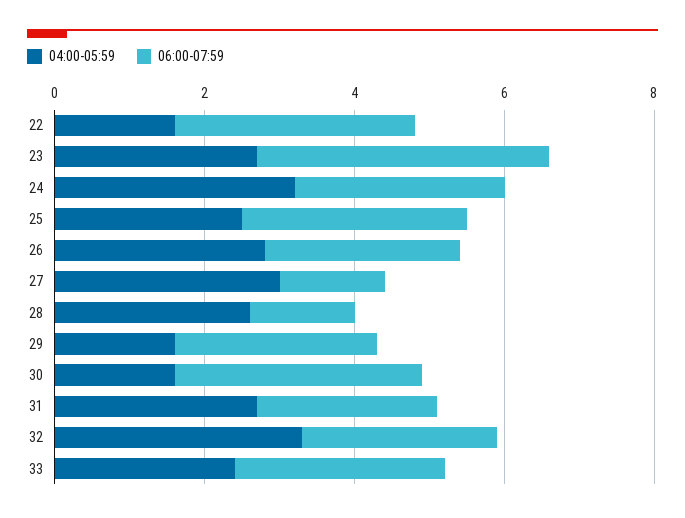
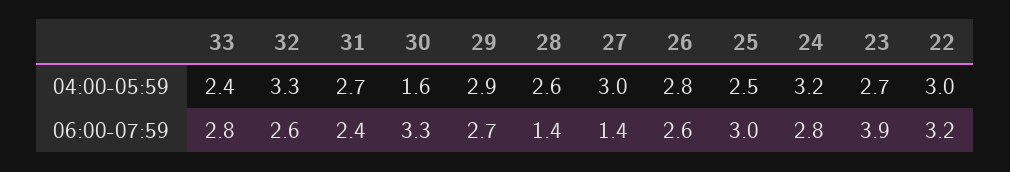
  {
    "04:00-05:59": {
-     "22": 1.5,
+     "22": 3,
      "23": 2.7,
      "24": 3.2,
      "25": 2.5,
      "26": 2.8,
      "27": 3,
      "28": 2.6,
-     "29": 1.5,
+     "29": 2.9,
      "30": 1.6,
      "31": 2.7,
      "32": 3.3,
      "33": 2.4
    },
    "06:00-07:59": {
      "22": 3.2,
      "23": 3.9,
      "24": 2.8,
      "25": 3,
      "26": 2.6,
      "27": 1.4,
      "28": 1.4,
      "29": 2.7,
      "30": 3.3,
      "31": 2.4,
      "32": 2.6,
      "33": 2.8
    }
  }

